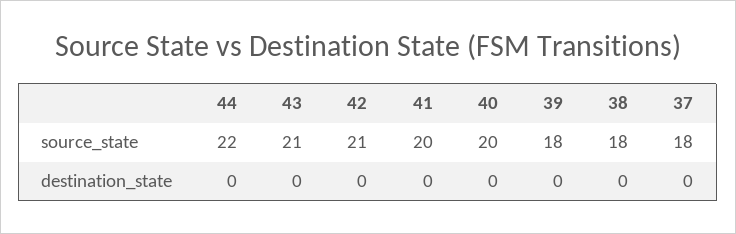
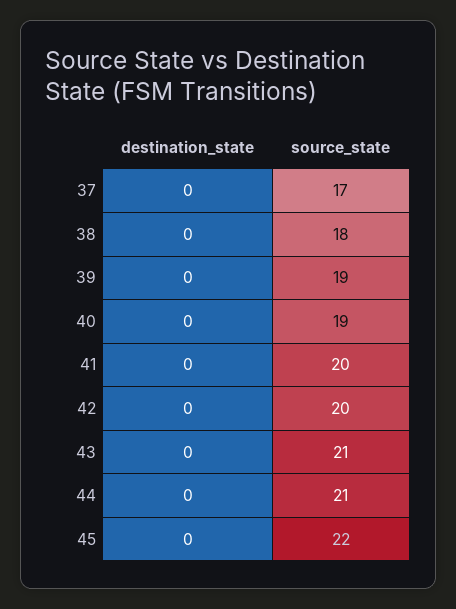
  {
    "44": {
-     "source_state": 22,
+     "source_state": 21,
      "destination_state": 0
    },
    "43": {
      "source_state": 21,
      "destination_state": 0
    },
    "42": {
-     "source_state": 21,
+     "source_state": 20,
      "destination_state": 0
    },
    "41": {
      "source_state": 20,
      "destination_state": 0
    },
    "40": {
-     "source_state": 20,
+     "source_state": 19,
      "destination_state": 0
    },
    "39": {
-     "source_state": 18,
+     "source_state": 19,
      "destination_state": 0
    },
    "38": {
      "source_state": 18,
      "destination_state": 0
    },
    "37": {
-     "source_state": 18,
+     "source_state": 17,
      "destination_state": 0
-   }
+   },
+   "45": {
+     "destination_state": 0,
+     "source_state": 22
+   }
  }

